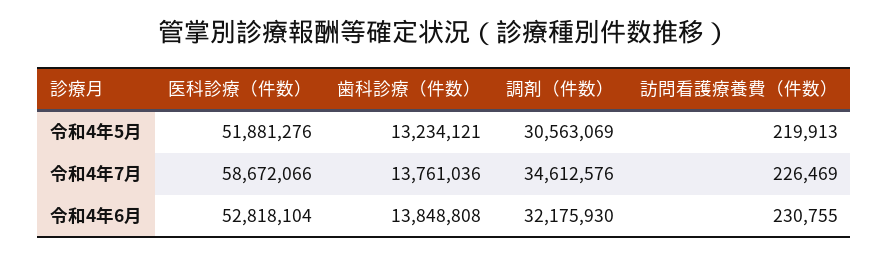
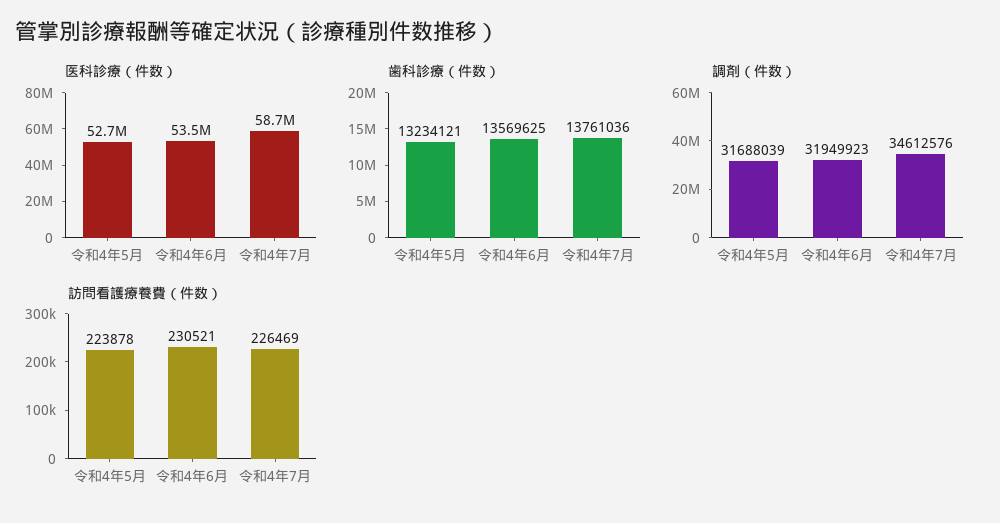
  {
    "医科診療（件数）": {
-     "令和4年5月": 51881276,
+     "令和4年5月": 52700000,
      "令和4年7月": 58672066,
-     "令和4年6月": 52818104
+     "令和4年6月": 53500000
    },
    "歯科診療（件数）": {
      "令和4年5月": 13234121,
      "令和4年7月": 13761036,
-     "令和4年6月": 13848808
+     "令和4年6月": 13569625
    },
    "調剤（件数）": {
-     "令和4年5月": 30563069,
+     "令和4年5月": 31688039,
      "令和4年7月": 34612576,
-     "令和4年6月": 32175930
+     "令和4年6月": 31949923
    },
    "訪問看護療養費（件数）": {
-     "令和4年5月": 219913,
+     "令和4年5月": 223878,
      "令和4年7月": 226469,
-     "令和4年6月": 230755
+     "令和4年6月": 230521
    }
  }

